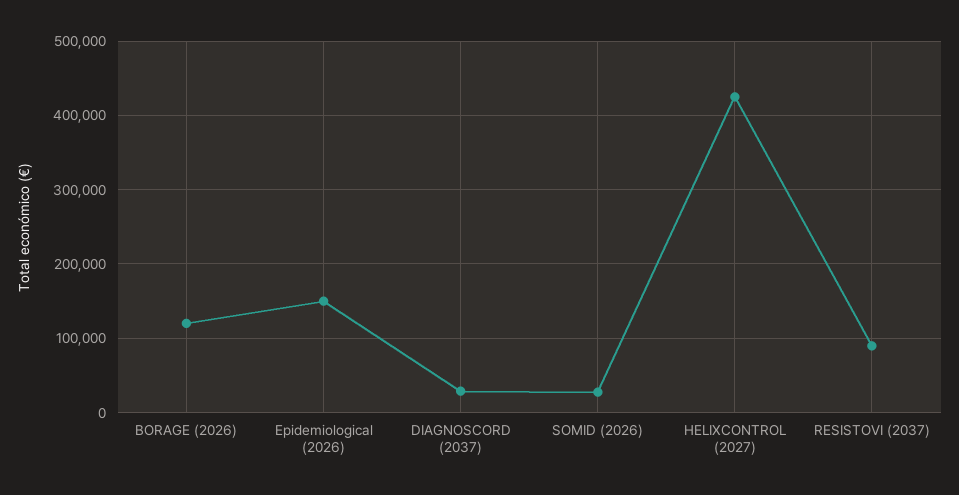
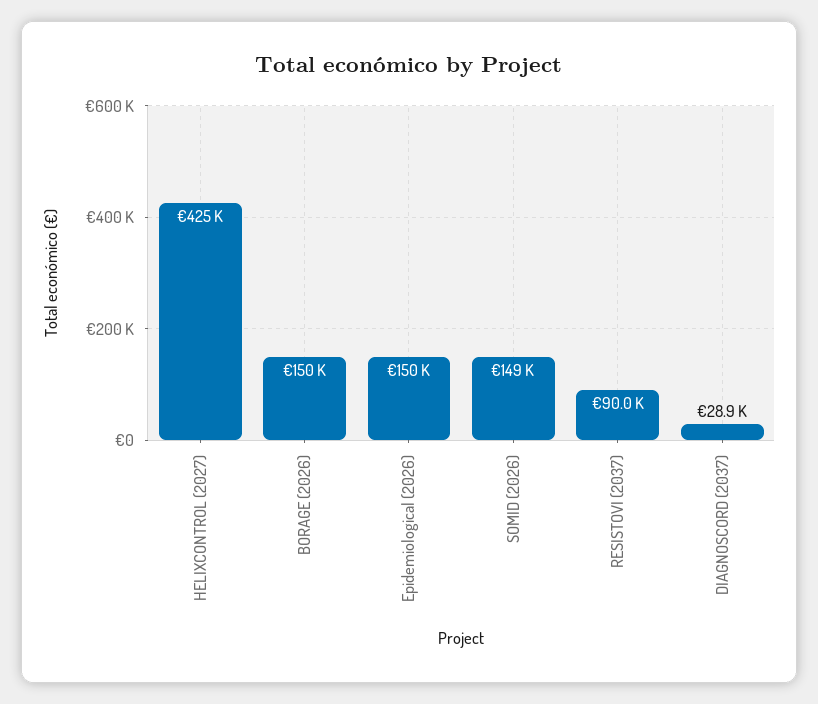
  {
-   "BORAGE (2026)": 120000,
+   "BORAGE (2026)": 150000,
    "Epidemiological (2026)": 150000,
    "DIAGNOSCORD (2037)": 28900,
-   "SOMID (2026)": 30000,
+   "SOMID (2026)": 149000,
    "HELIXCONTROL (2027)": 425000,
    "RESISTOVI (2037)": 90000
  }

